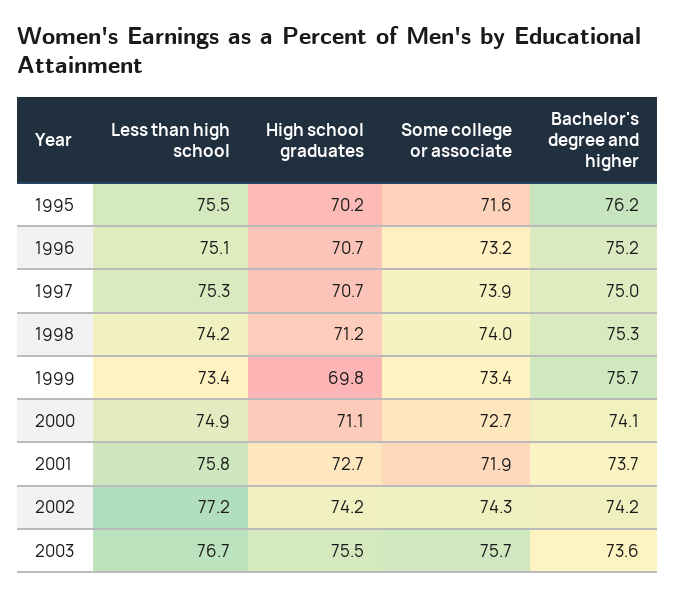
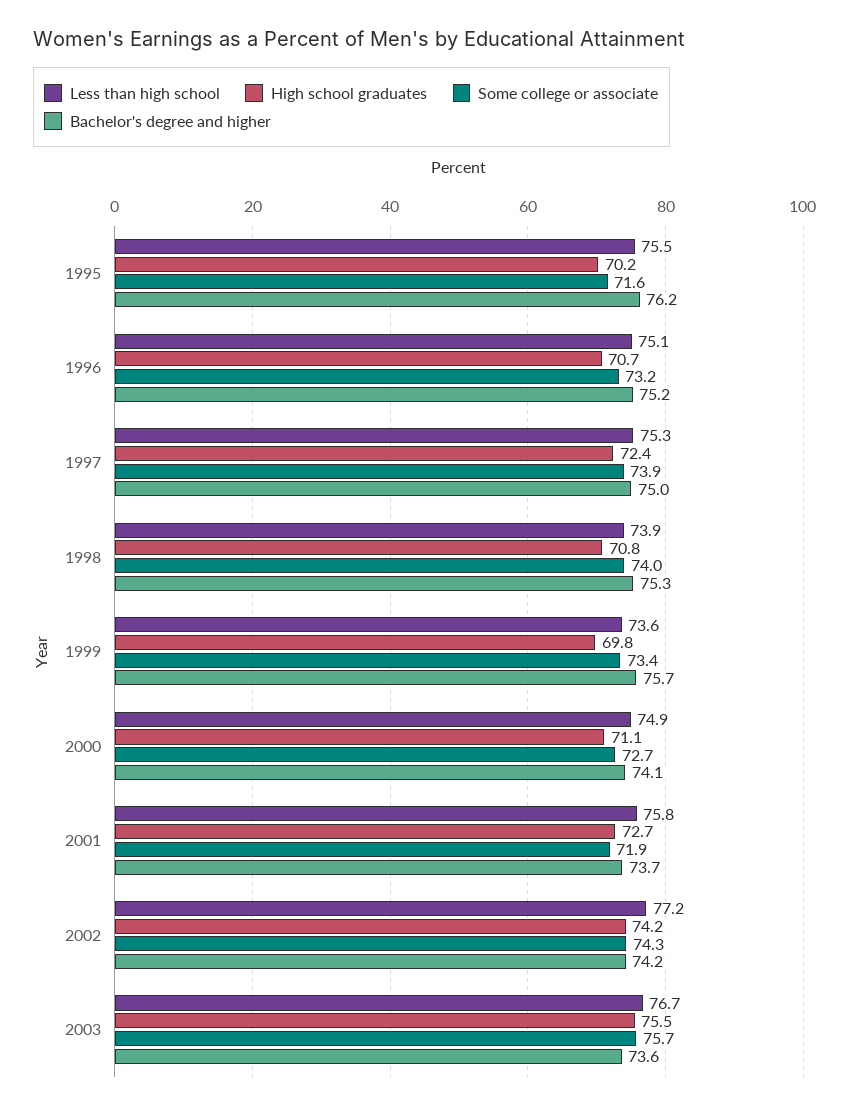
  {
    "Less than high school": {
      "1995": 75.5,
      "1996": 75.1,
      "1997": 75.3,
-     "1998": 74.2,
+     "1998": 73.9,
-     "1999": 73.4,
+     "1999": 73.6,
      "2000": 74.9,
      "2001": 75.8,
      "2002": 77.2,
      "2003": 76.7
    },
    "High school graduates": {
      "1995": 70.2,
      "1996": 70.7,
-     "1997": 70.7,
+     "1997": 72.4,
-     "1998": 71.2,
+     "1998": 70.8,
      "1999": 69.8,
      "2000": 71.1,
      "2001": 72.7,
      "2002": 74.2,
      "2003": 75.5
    },
    "Some college or associate": {
      "1995": 71.6,
      "1996": 73.2,
      "1997": 73.9,
      "1998": 74,
      "1999": 73.4,
      "2000": 72.7,
      "2001": 71.9,
      "2002": 74.3,
      "2003": 75.7
    },
    "Bachelor's degree and higher": {
      "1995": 76.2,
      "1996": 75.2,
      "1997": 75,
      "1998": 75.3,
      "1999": 75.7,
      "2000": 74.1,
      "2001": 73.7,
      "2002": 74.2,
      "2003": 73.6
    }
  }

